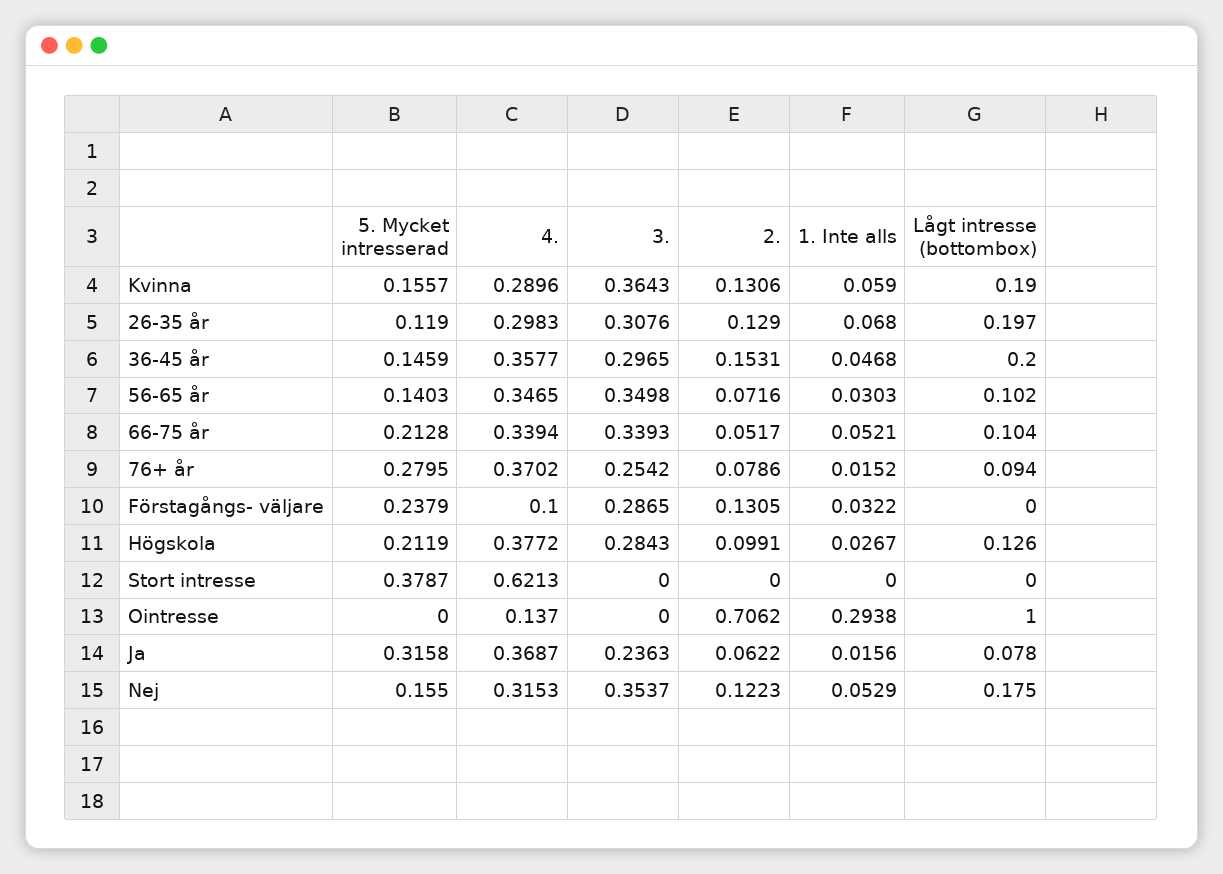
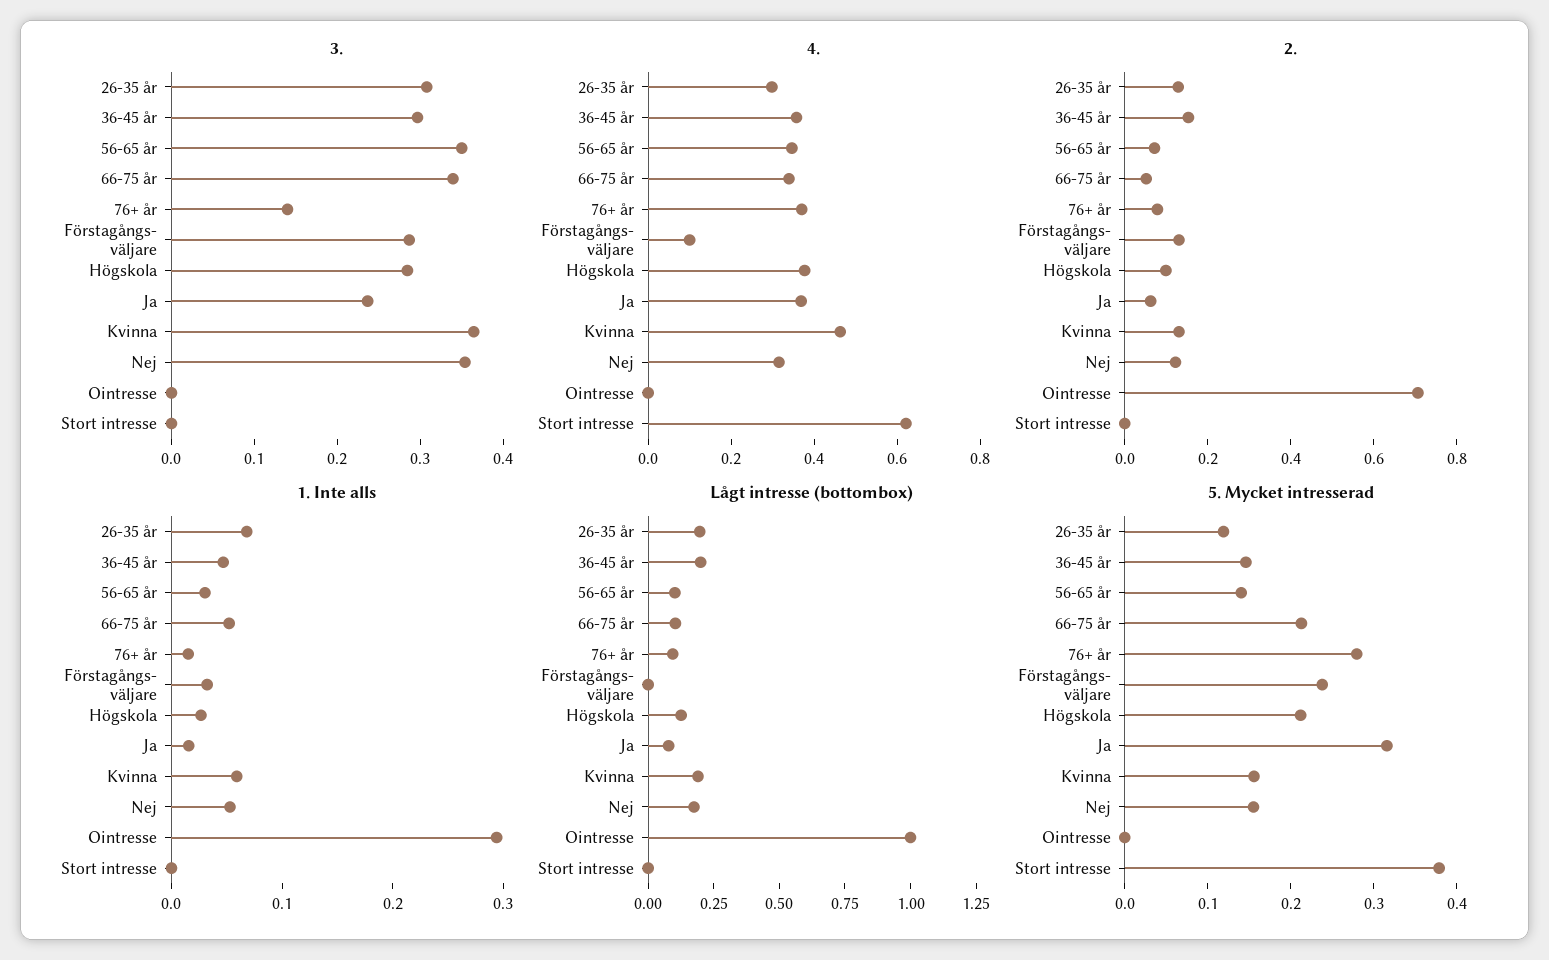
  {
    "5. Mycket intresserad": {
      "Kvinna": 0.1557,
      "26-35 år": 0.119,
      "36-45 år": 0.1459,
      "56-65 år": 0.1403,
      "66-75 år": 0.2128,
      "76+ år": 0.2795,
      "Förstagångs- väljare": 0.2379,
      "Högskola": 0.2119,
      "Stort intresse": 0.3787,
      "Ointresse": 0,
      "Ja": 0.3158,
      "Nej": 0.155
    },
    "4.": {
-     "Kvinna": 0.2896,
+     "Kvinna": 0.45,
      "26-35 år": 0.2983,
      "36-45 år": 0.3577,
      "56-65 år": 0.3465,
      "66-75 år": 0.3394,
      "76+ år": 0.3702,
      "Förstagångs- väljare": 0.1,
      "Högskola": 0.3772,
      "Stort intresse": 0.6213,
-     "Ointresse": 0.137,
+     "Ointresse": 0,
      "Ja": 0.3687,
      "Nej": 0.3153
    },
    "3.": {
      "Kvinna": 0.3643,
      "26-35 år": 0.3076,
      "36-45 år": 0.2965,
      "56-65 år": 0.3498,
      "66-75 år": 0.3393,
-     "76+ år": 0.2542,
+     "76+ år": 0.14,
      "Förstagångs- väljare": 0.2865,
      "Högskola": 0.2843,
      "Stort intresse": 0,
      "Ointresse": 0,
      "Ja": 0.2363,
      "Nej": 0.3537
    },
    "2.": {
      "Kvinna": 0.1306,
      "26-35 år": 0.129,
      "36-45 år": 0.1531,
      "56-65 år": 0.0716,
      "66-75 år": 0.0517,
      "76+ år": 0.0786,
      "Förstagångs- väljare": 0.1305,
      "Högskola": 0.0991,
      "Stort intresse": 0,
      "Ointresse": 0.7062,
      "Ja": 0.0622,
      "Nej": 0.1223
    },
    "1. Inte alls": {
      "Kvinna": 0.059,
      "26-35 år": 0.068,
      "36-45 år": 0.0468,
      "56-65 år": 0.0303,
      "66-75 år": 0.0521,
      "76+ år": 0.0152,
      "Förstagångs- väljare": 0.0322,
      "Högskola": 0.0267,
      "Stort intresse": 0,
      "Ointresse": 0.2938,
      "Ja": 0.0156,
      "Nej": 0.0529
    },
    "Lågt intresse (bottombox)": {
      "Kvinna": 0.19,
      "26-35 år": 0.197,
      "36-45 år": 0.2,
      "56-65 år": 0.102,
      "66-75 år": 0.104,
      "76+ år": 0.094,
      "Förstagångs- väljare": 0,
      "Högskola": 0.126,
      "Stort intresse": 0,
      "Ointresse": 1,
      "Ja": 0.078,
      "Nej": 0.175
    }
  }

